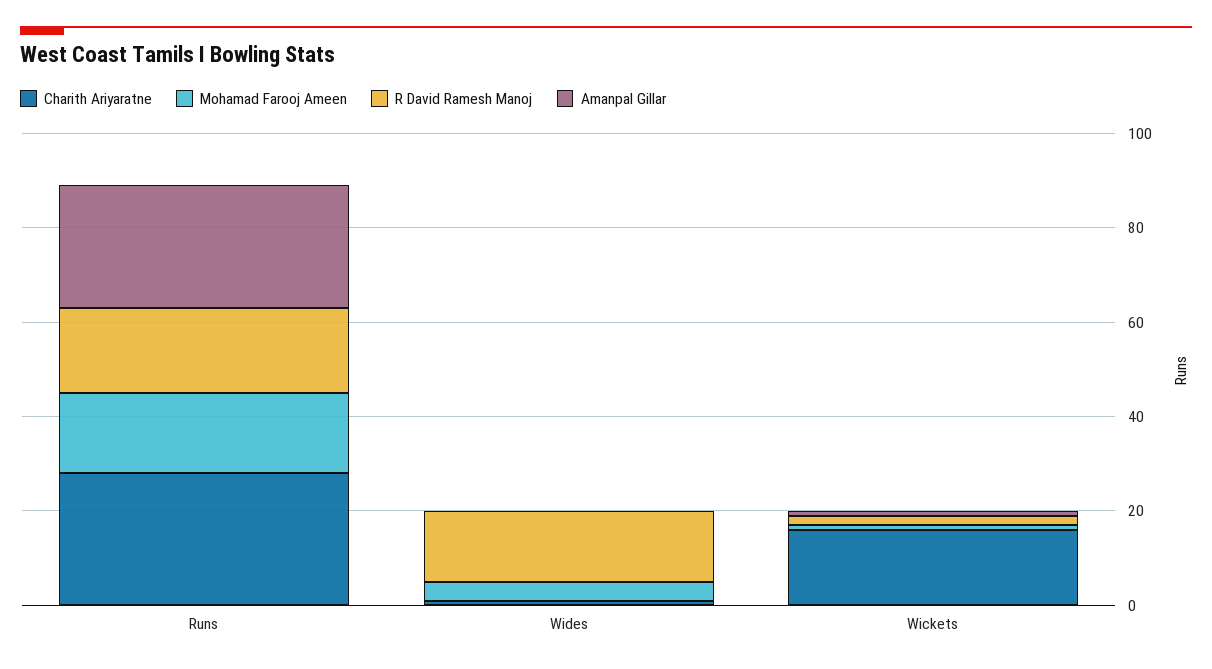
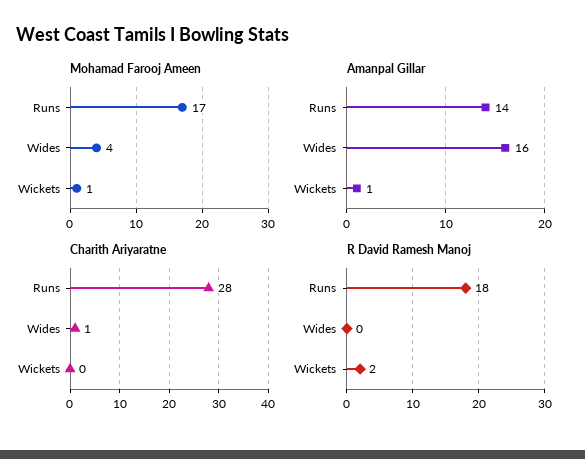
  {
    "Charith Ariyaratne": {
      "Runs": 28,
      "Wides": 1,
-     "Wickets": 15
+     "Wickets": 0
    },
    "Mohamad Farooj Ameen": {
      "Runs": 17,
      "Wides": 4,
      "Wickets": 1
    },
    "R David Ramesh Manoj": {
      "Runs": 18,
-     "Wides": 15,
+     "Wides": 0,
      "Wickets": 2
    },
    "Amanpal Gillar": {
-     "Runs": 25,
+     "Runs": 14,
-     "Wides": 0,
+     "Wides": 16,
      "Wickets": 1
    }
  }

